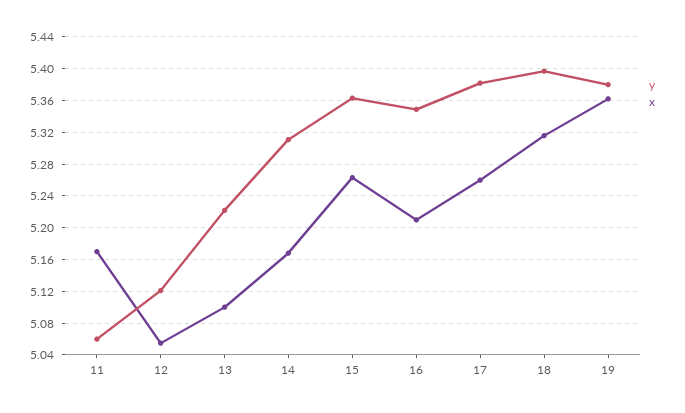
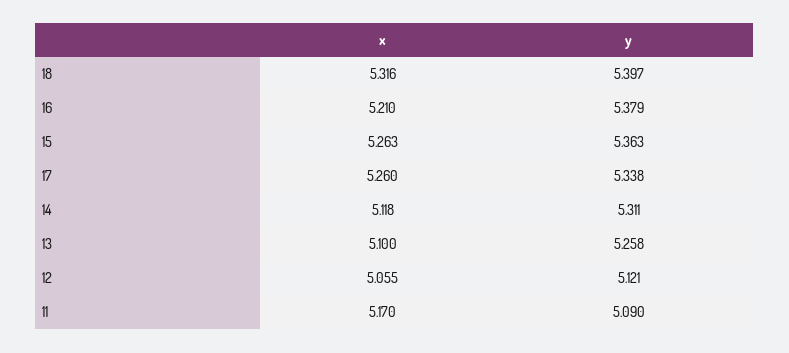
  {
    "y": {
-     "11": 5.06,
+     "11": 5.09,
      "12": 5.121,
-     "13": 5.22,
+     "13": 5.258,
      "14": 5.311,
      "15": 5.363,
-     "16": 5.35,
+     "16": 5.379,
-     "17": 5.38,
+     "17": 5.338,
-     "18": 5.397,
+     "18": 5.397
-     "19": 5.38
    },
    "x": {
      "11": 5.17,
      "12": 5.055,
      "13": 5.1,
-     "14": 5.17,
+     "14": 5.118,
      "15": 5.263,
      "16": 5.21,
      "17": 5.26,
-     "18": 5.316,
+     "18": 5.316
-     "19": 5.36
    }
  }

